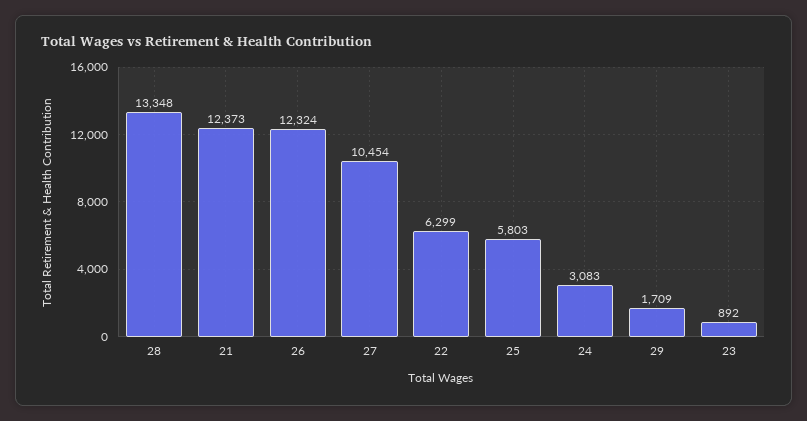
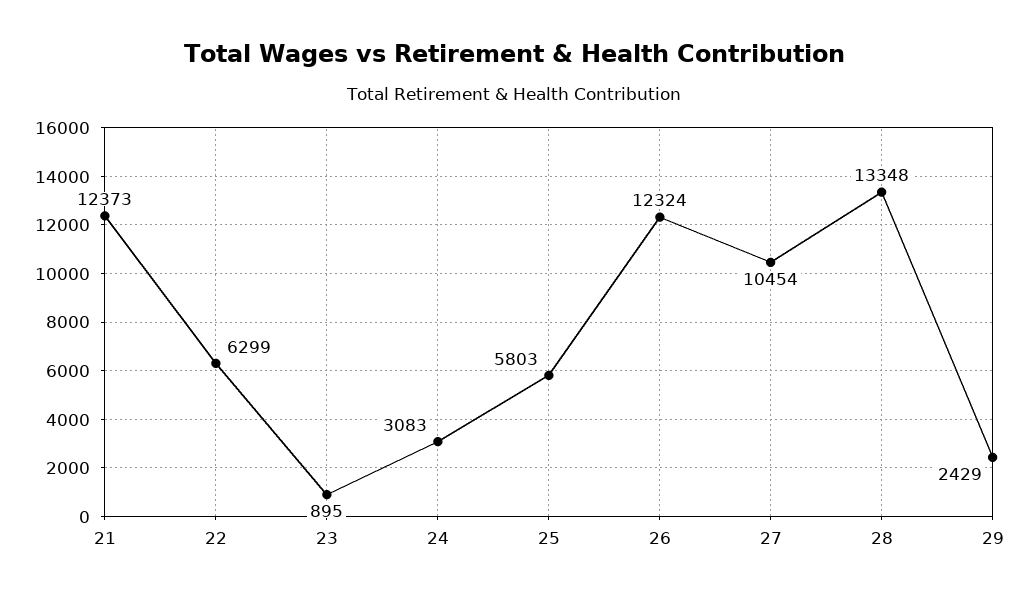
  {
    "28": 13348,
    "21": 12373,
    "26": 12324,
    "27": 10454,
    "22": 6299,
    "25": 5803,
    "24": 3083,
-   "29": 1709,
+   "29": 2429,
-   "23": 892
+   "23": 895
  }

